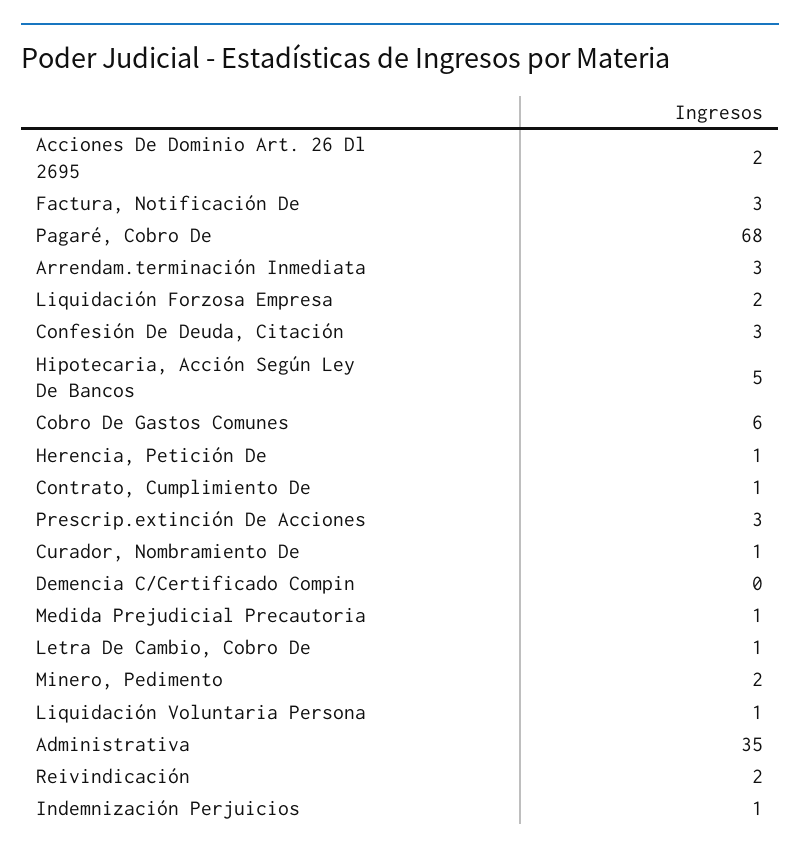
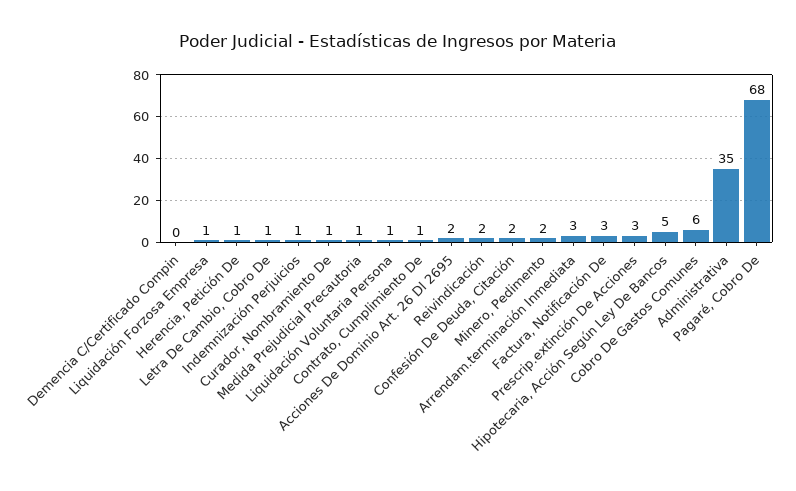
  {
    "Acciones De Dominio Art. 26 Dl 2695": 2,
    "Factura, Notificación De": 3,
    "Pagaré, Cobro De": 68,
    "Arrendam.terminación Inmediata": 3,
-   "Liquidación Forzosa Empresa": 2,
+   "Liquidación Forzosa Empresa": 1,
-   "Confesión De Deuda, Citación": 3,
+   "Confesión De Deuda, Citación": 2,
    "Hipotecaria, Acción Según Ley De Bancos": 5,
    "Cobro De Gastos Comunes": 6,
    "Herencia, Petición De": 1,
    "Contrato, Cumplimiento De": 1,
    "Prescrip.extinción De Acciones": 3,
    "Curador, Nombramiento De": 1,
    "Demencia C/Certificado Compin": 0,
    "Medida Prejudicial Precautoria": 1,
    "Letra De Cambio, Cobro De": 1,
    "Minero, Pedimento": 2,
    "Liquidación Voluntaria Persona": 1,
    "Administrativa": 35,
    "Reivindicación": 2,
    "Indemnización Perjuicios": 1
  }

